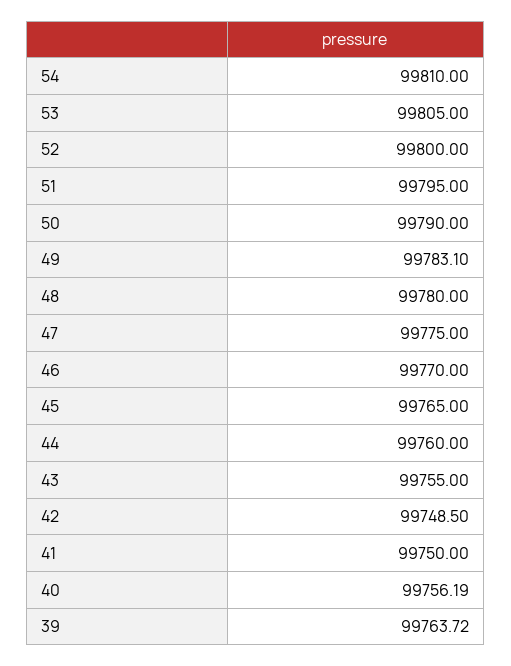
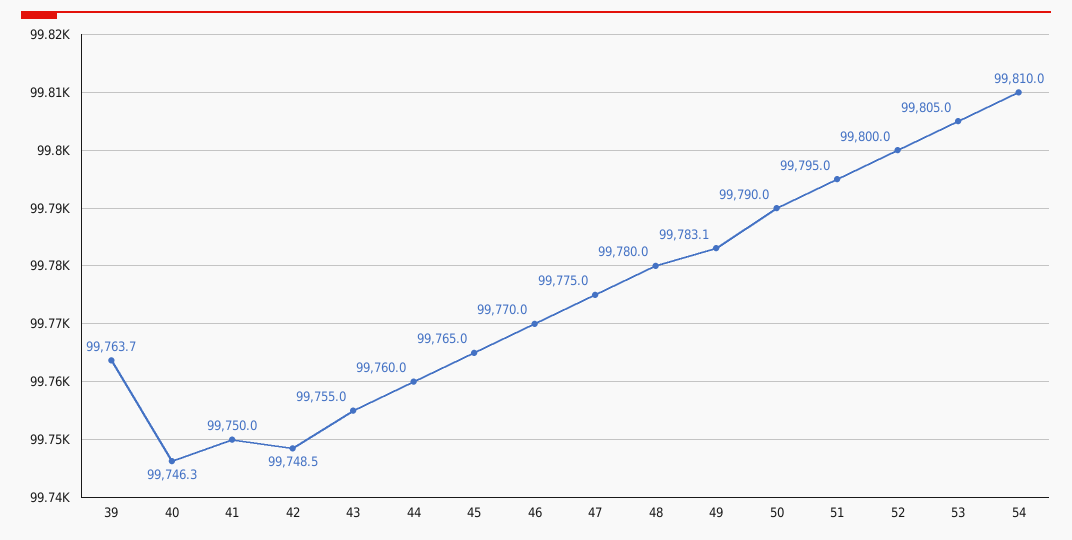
  {
    "54": 99810,
    "53": 99805,
    "52": 99800,
    "51": 99795,
    "50": 99790,
    "49": 99783.1,
    "48": 99780,
    "47": 99775,
    "46": 99770,
    "45": 99765,
    "44": 99760,
    "43": 99755,
    "42": 99748.5,
    "41": 99750,
-   "40": 99756.19,
+   "40": 99746.3,
    "39": 99763.72
  }

